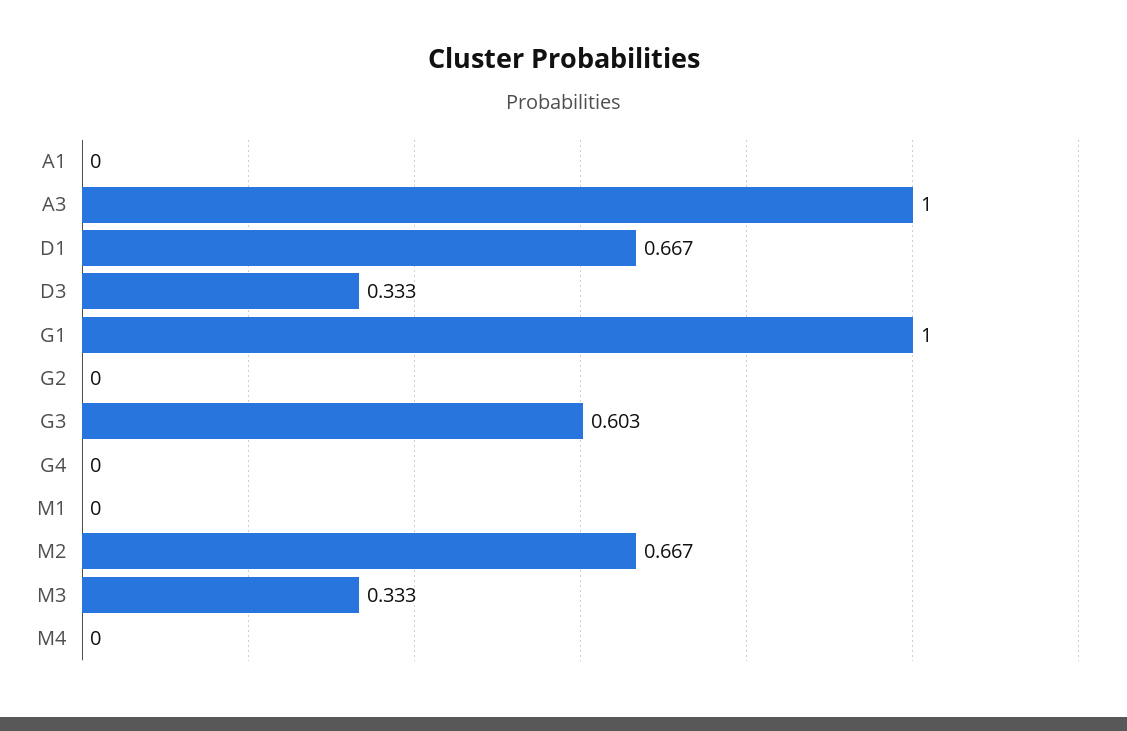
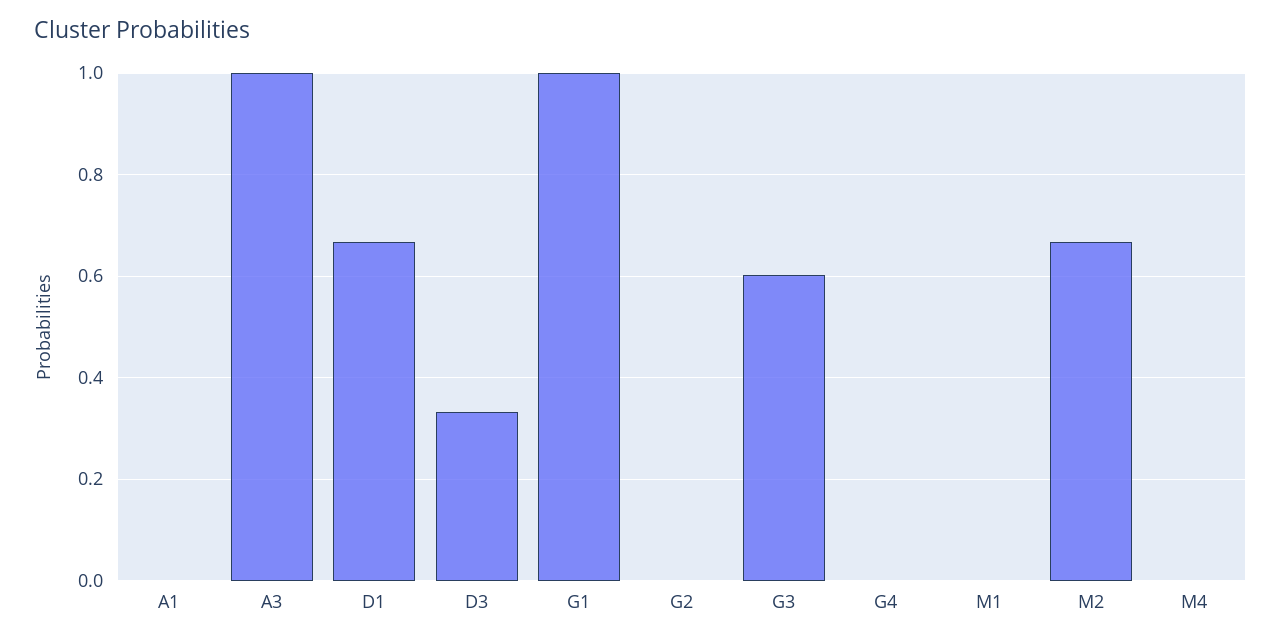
  {
    "A1": 0,
    "A3": 1,
    "D1": 0.667,
    "D3": 0.333,
    "G1": 1,
    "G2": 0,
    "G3": 0.603,
    "G4": 0,
    "M1": 0,
    "M2": 0.667,
-   "M3": 0.333,
    "M4": 0
  }

